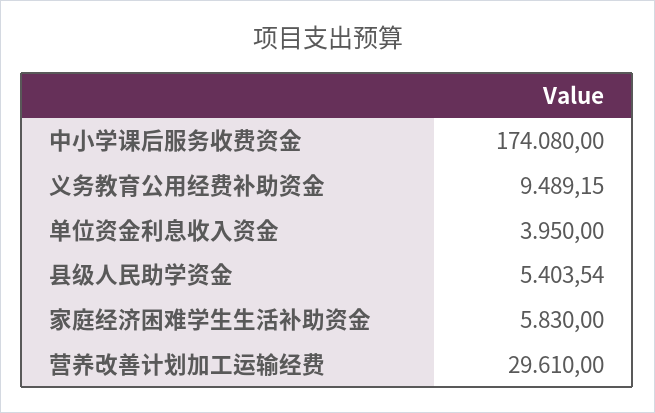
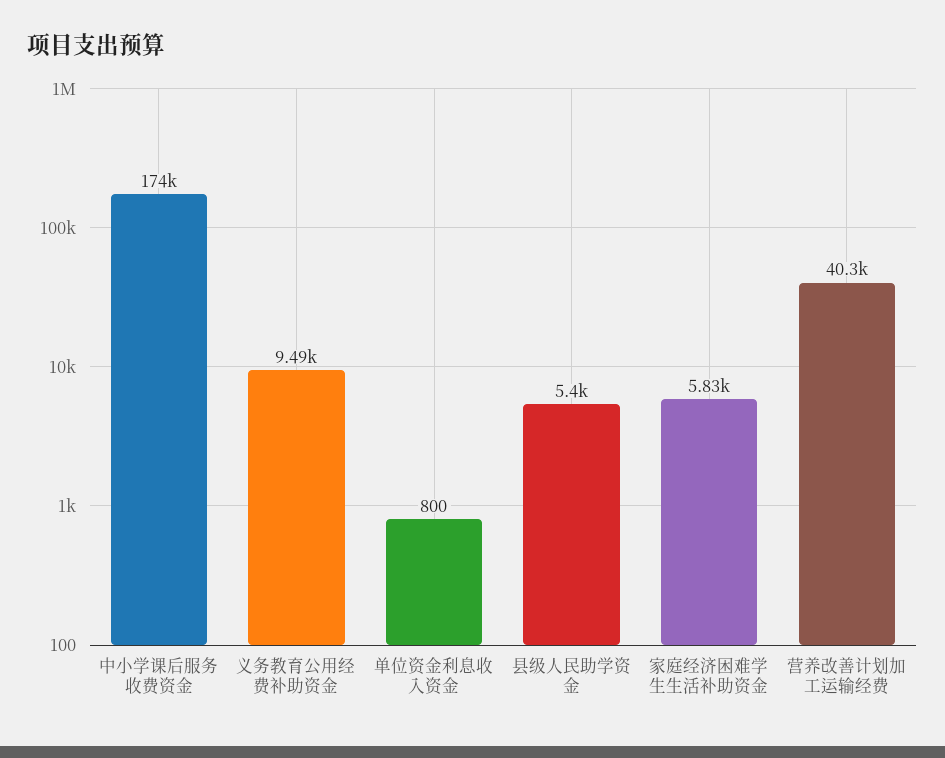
  {
    "中小学课后服务收费资金": 174080,
    "义务教育公用经费补助资金": 9489.15,
-   "单位资金利息收入资金": 3950,
+   "单位资金利息收入资金": 800,
    "县级人民助学资金": 5403.54,
    "家庭经济困难学生生活补助资金": 5830,
-   "营养改善计划加工运输经费": 29610
+   "营养改善计划加工运输经费": 40300
  }

